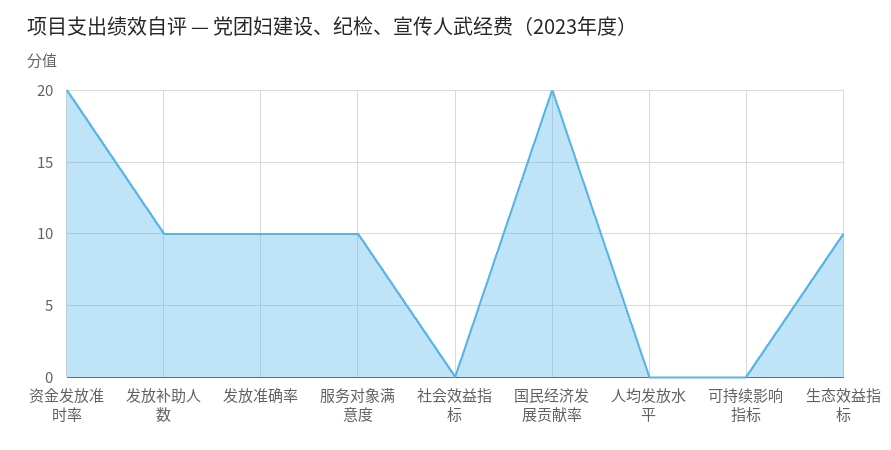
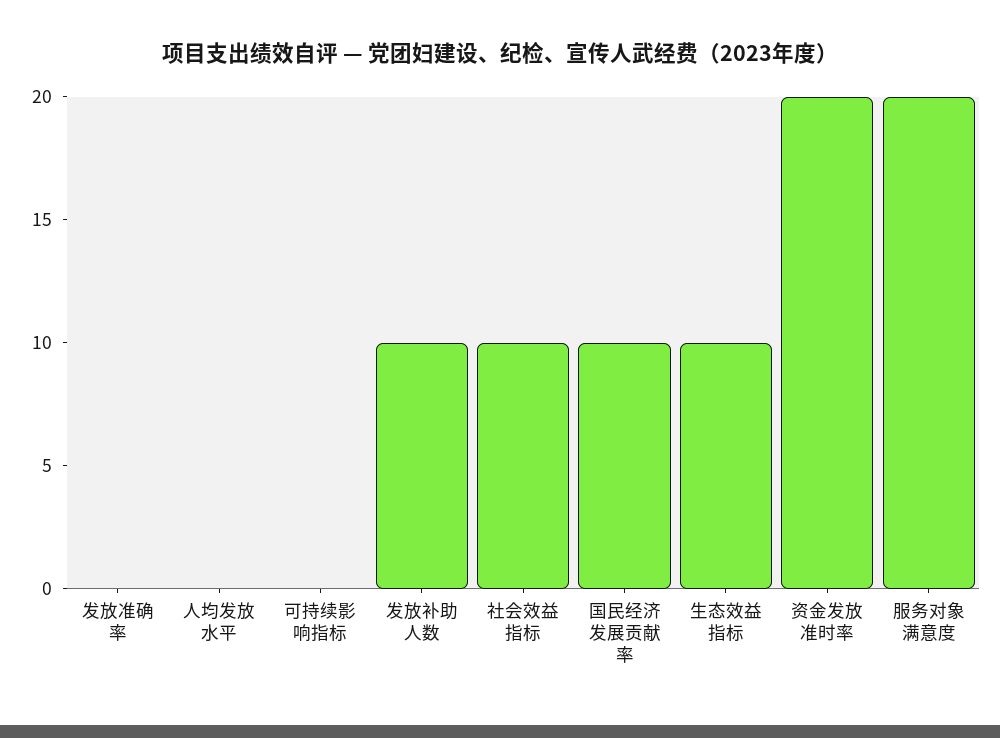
  {
    "资金发放准时率": 20,
    "发放补助人数": 10,
-   "发放准确率": 10,
+   "发放准确率": 0,
-   "服务对象满意度": 10,
+   "服务对象满意度": 20,
-   "社会效益指标": 0,
+   "社会效益指标": 10,
-   "国民经济发展贡献率": 20,
+   "国民经济发展贡献率": 10,
    "人均发放水平": 0,
    "可持续影响指标": 0,
    "生态效益指标": 10
  }

